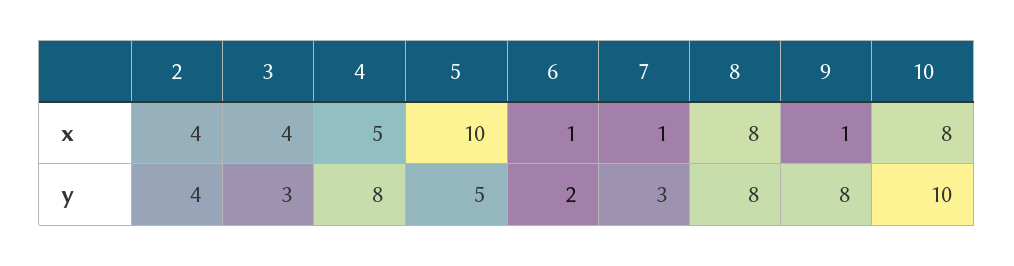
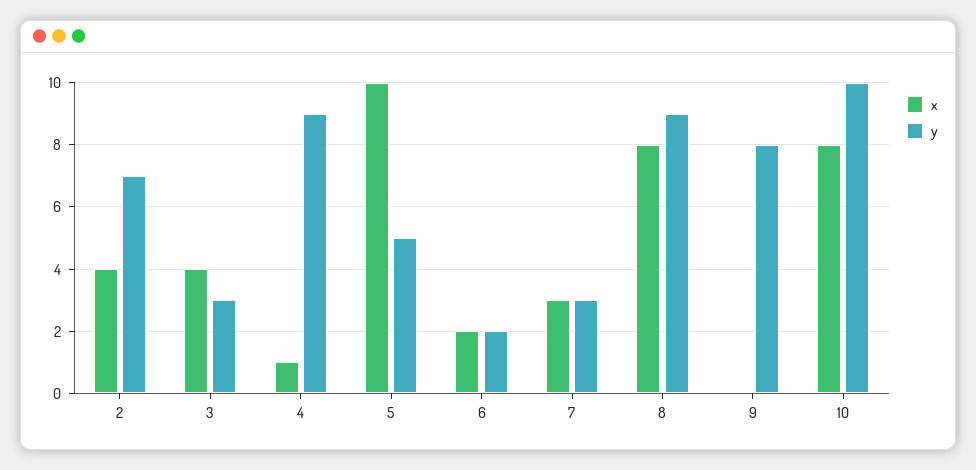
  {
    "x": {
      "2": 4,
      "3": 4,
-     "4": 5,
+     "4": 1,
      "5": 10,
-     "6": 1,
+     "6": 2,
-     "7": 1,
+     "7": 3,
      "8": 8,
-     "9": 1,
+     "9": 0,
      "10": 8
    },
    "y": {
-     "2": 4,
+     "2": 7,
      "3": 3,
-     "4": 8,
+     "4": 9,
      "5": 5,
      "6": 2,
      "7": 3,
-     "8": 8,
+     "8": 9,
      "9": 8,
      "10": 10
    }
  }

